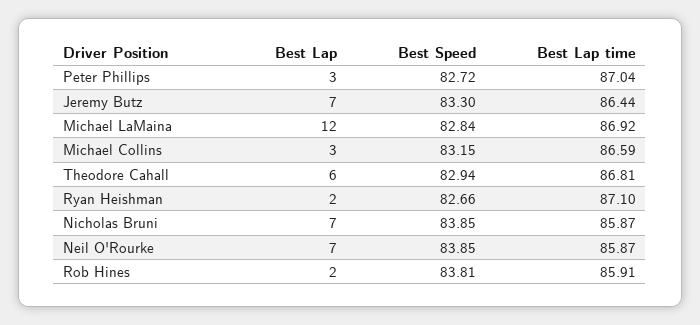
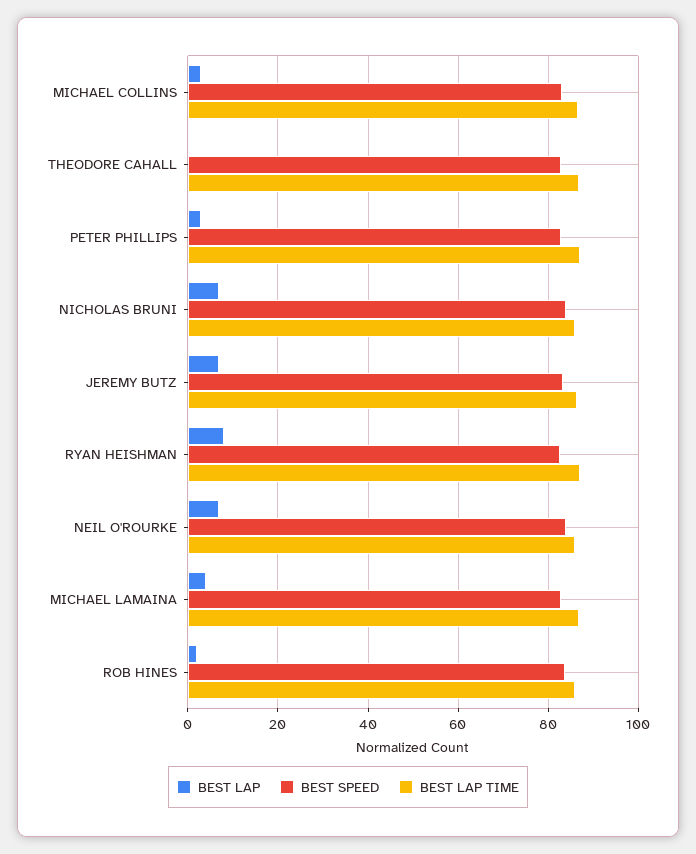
  {
    "Best Lap": {
      "Peter Phillips": 3,
      "Jeremy Butz": 7,
-     "Michael LaMaina": 12,
+     "Michael LaMaina": 4,
      "Michael Collins": 3,
-     "Theodore Cahall": 6,
+     "Theodore Cahall": 0,
-     "Ryan Heishman": 2,
+     "Ryan Heishman": 8,
      "Nicholas Bruni": 7,
      "Neil O'Rourke": 7,
      "Rob Hines": 2
    },
    "Best Speed": {
      "Peter Phillips": 82.72,
      "Jeremy Butz": 83.3,
      "Michael LaMaina": 82.84,
      "Michael Collins": 83.15,
      "Theodore Cahall": 82.94,
      "Ryan Heishman": 82.66,
      "Nicholas Bruni": 83.85,
      "Neil O'Rourke": 83.85,
      "Rob Hines": 83.81
    },
    "Best Lap time": {
      "Peter Phillips": 87.04,
      "Jeremy Butz": 86.44,
      "Michael LaMaina": 86.92,
      "Michael Collins": 86.59,
      "Theodore Cahall": 86.81,
      "Ryan Heishman": 87.1,
      "Nicholas Bruni": 85.87,
      "Neil O'Rourke": 85.87,
      "Rob Hines": 85.91
    }
  }

